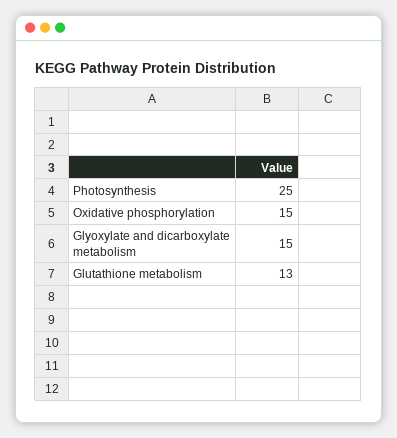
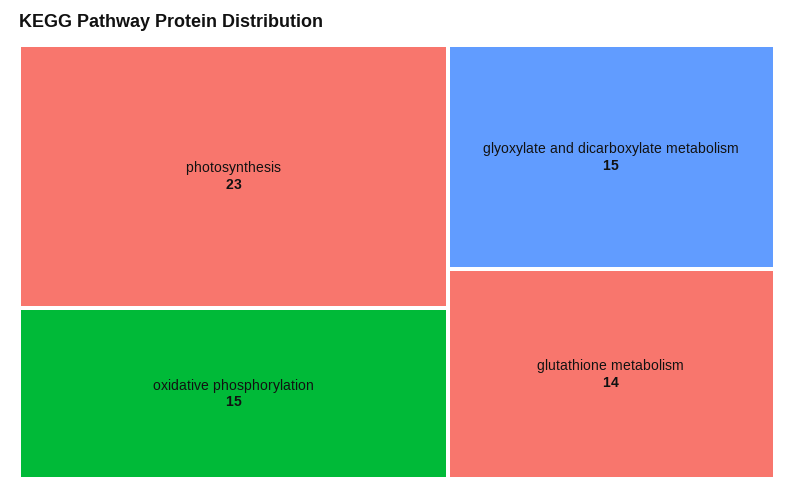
  {
-   "Photosynthesis": 25,
+   "Photosynthesis": 23,
    "Oxidative phosphorylation": 15,
    "Glyoxylate and dicarboxylate metabolism": 15,
-   "Glutathione metabolism": 13
+   "Glutathione metabolism": 14
  }

